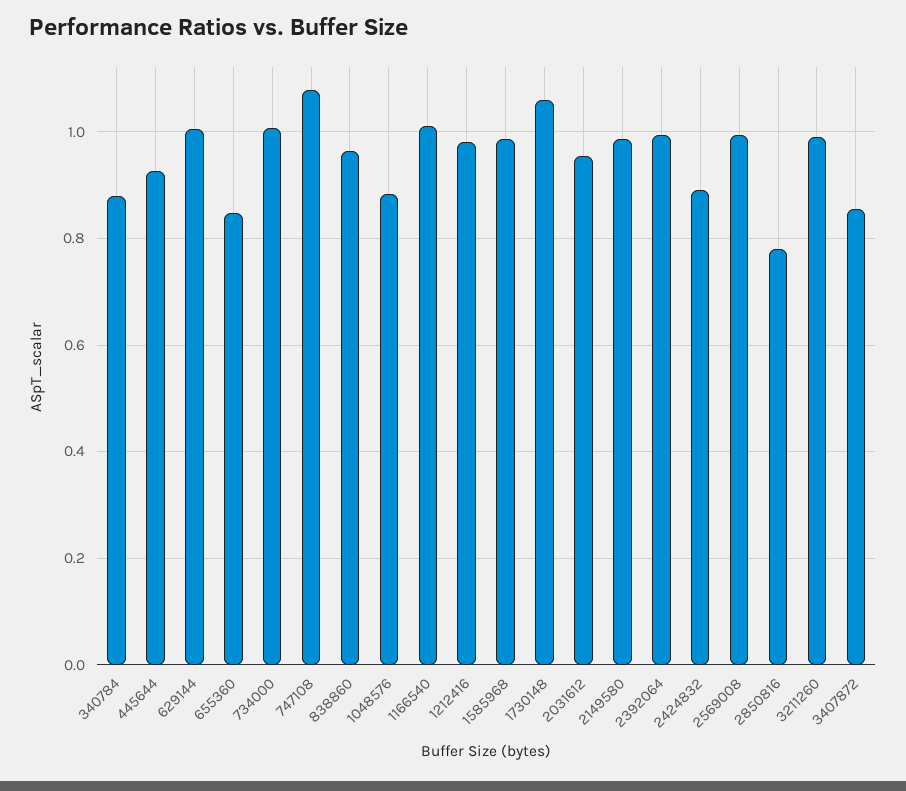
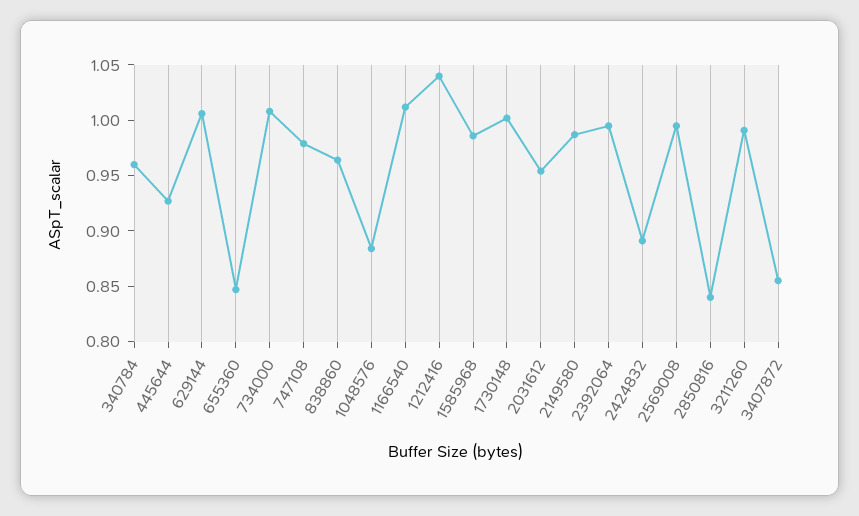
  {
-   "340784": 0.88,
+   "340784": 0.96,
    "445644": 0.93,
    "629144": 1.01,
    "655360": 0.85,
    "734000": 1.01,
-   "747108": 1.08,
+   "747108": 0.98,
    "838860": 0.96,
    "1048576": 0.88,
    "1166540": 1.01,
-   "1212416": 0.98,
+   "1212416": 1.04,
    "1585968": 0.99,
-   "1730148": 1.06,
+   "1730148": 1,
    "2031612": 0.95,
    "2149580": 0.99,
    "2392064": 1,
    "2424832": 0.89,
    "2569008": 1,
-   "2850816": 0.78,
+   "2850816": 0.84,
    "3211260": 0.99,
    "3407872": 0.86
  }

